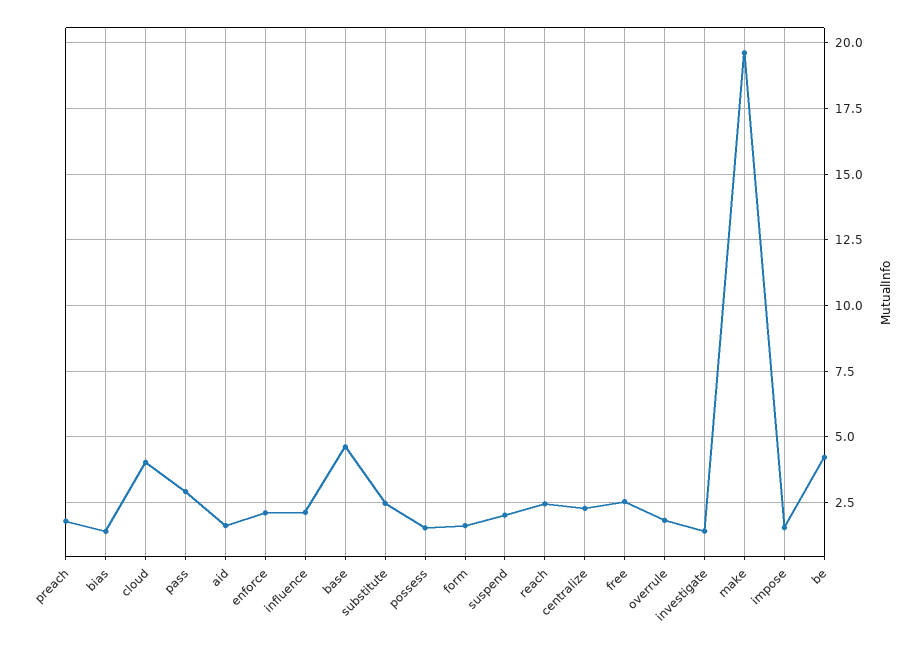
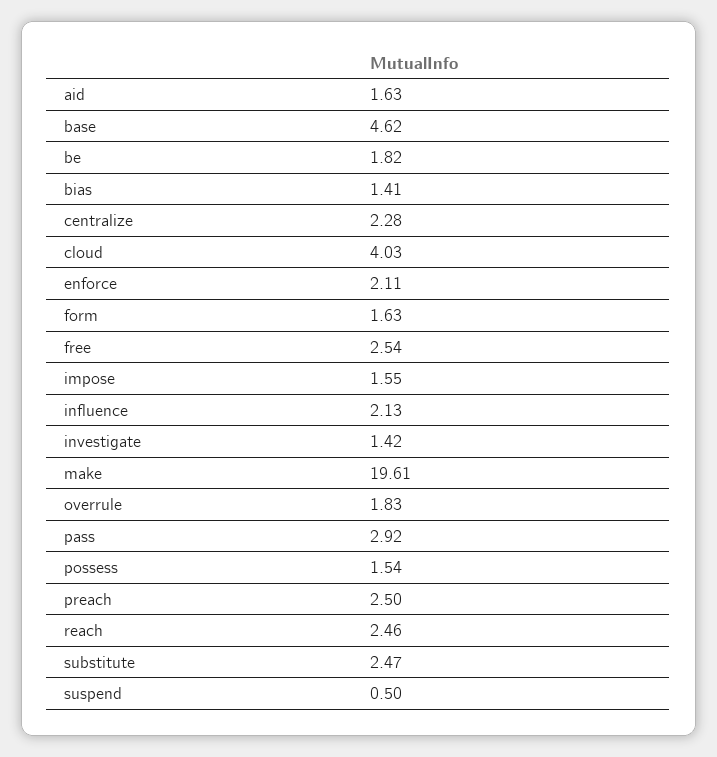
  {
-   "preach": 1.75,
+   "preach": 2.5,
    "bias": 1.41,
    "cloud": 4.03,
    "pass": 2.92,
    "aid": 1.63,
    "enforce": 2.11,
    "influence": 2.13,
    "base": 4.62,
    "substitute": 2.47,
    "possess": 1.54,
    "form": 1.63,
-   "suspend": 2,
+   "suspend": 0.5,
    "reach": 2.46,
    "centralize": 2.28,
    "free": 2.54,
    "overrule": 1.83,
    "investigate": 1.42,
    "make": 19.61,
    "impose": 1.55,
-   "be": 4.25
+   "be": 1.82
  }

